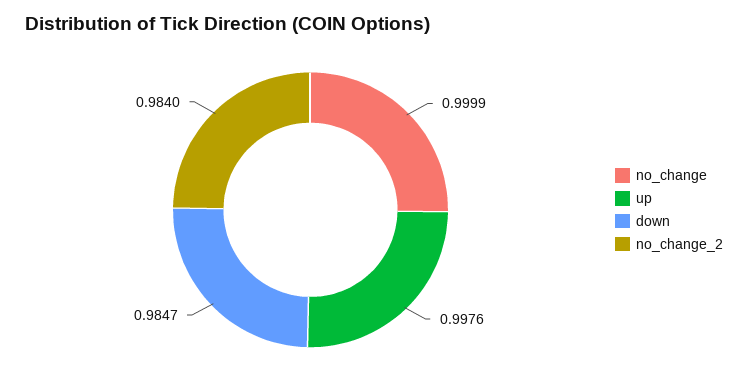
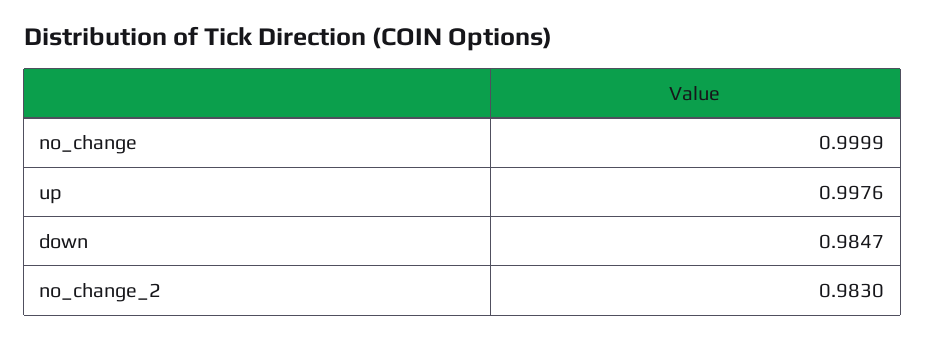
  {
    "no_change": 0.9999,
    "up": 0.9976,
    "down": 0.9847,
-   "no_change_2": 0.984
+   "no_change_2": 0.983
  }

